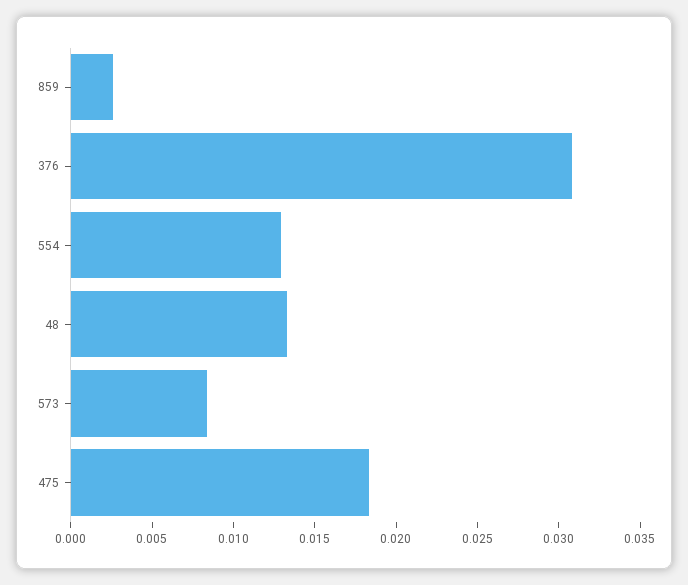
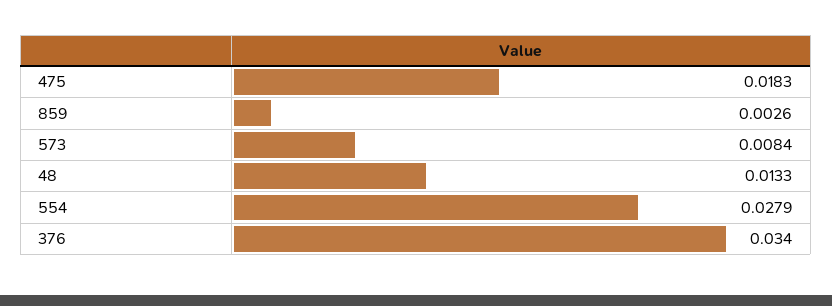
  {
    "859": 0.0026,
-   "376": 0.031,
+   "376": 0.034,
-   "554": 0.013,
+   "554": 0.0279,
    "48": 0.0133,
    "573": 0.0084,
    "475": 0.0183
  }

